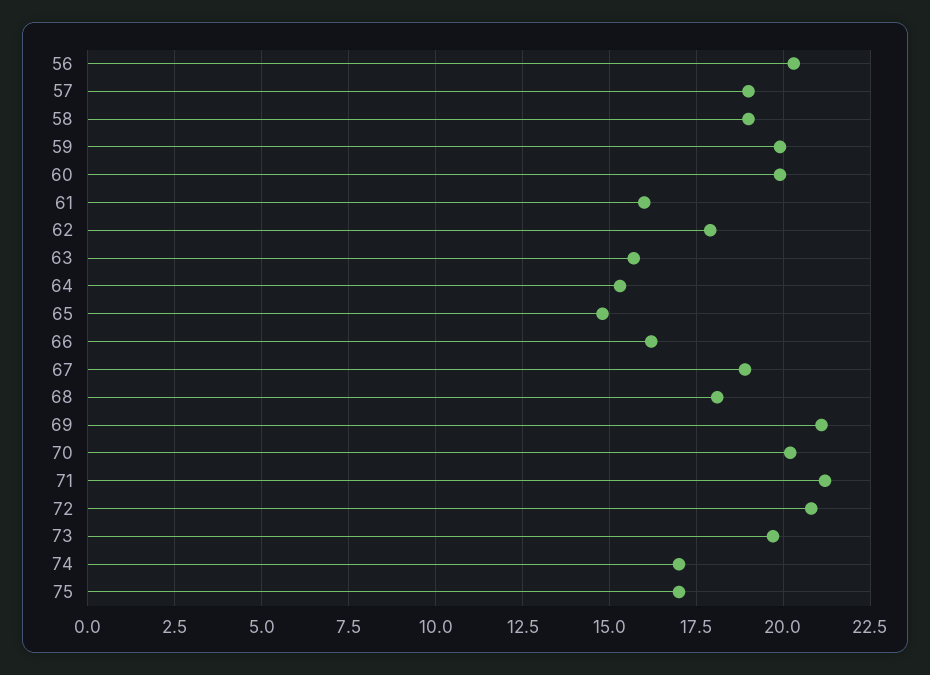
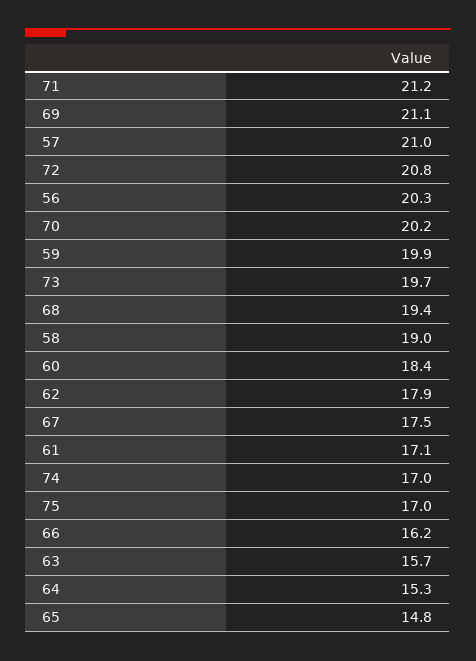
  {
    "56": 20.3,
-   "57": 19,
+   "57": 21,
    "58": 19,
    "59": 19.9,
-   "60": 20,
+   "60": 18.4,
-   "61": 16,
+   "61": 17.1,
    "62": 17.9,
    "63": 15.7,
    "64": 15.3,
    "65": 14.8,
    "66": 16.2,
-   "67": 19,
+   "67": 17.5,
-   "68": 18,
+   "68": 19.4,
    "69": 21.1,
    "70": 20.2,
    "71": 21.2,
    "72": 20.8,
    "73": 19.7,
    "74": 17,
    "75": 17
  }

